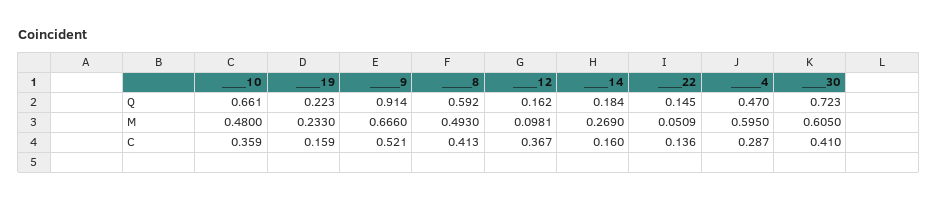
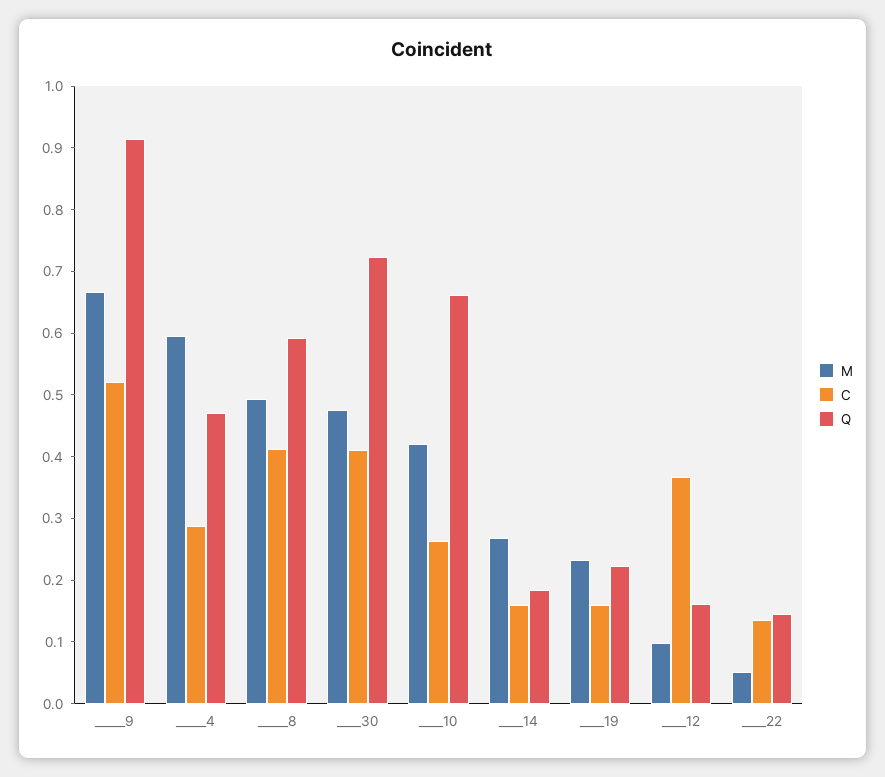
  {
    "Q": {
      "____10": 0.661,
      "____19": 0.223,
      "_____9": 0.914,
      "_____8": 0.592,
      "____12": 0.162,
      "____14": 0.184,
      "____22": 0.145,
      "_____4": 0.47,
      "____30": 0.723
    },
    "M": {
-     "____10": 0.48,
+     "____10": 0.42,
      "____19": 0.233,
      "_____9": 0.666,
      "_____8": 0.493,
      "____12": 0.0981,
      "____14": 0.269,
      "____22": 0.0509,
      "_____4": 0.595,
-     "____30": 0.605
+     "____30": 0.48
    },
    "C": {
-     "____10": 0.359,
+     "____10": 0.26,
      "____19": 0.159,
      "_____9": 0.521,
      "_____8": 0.413,
      "____12": 0.367,
      "____14": 0.16,
      "____22": 0.136,
      "_____4": 0.287,
      "____30": 0.41
    }
  }

